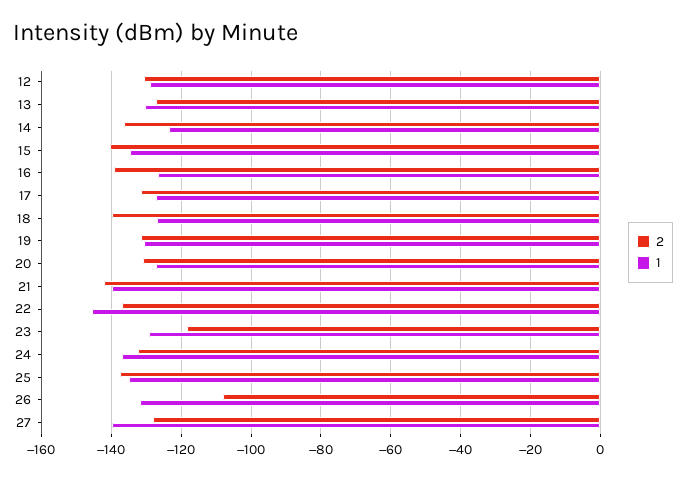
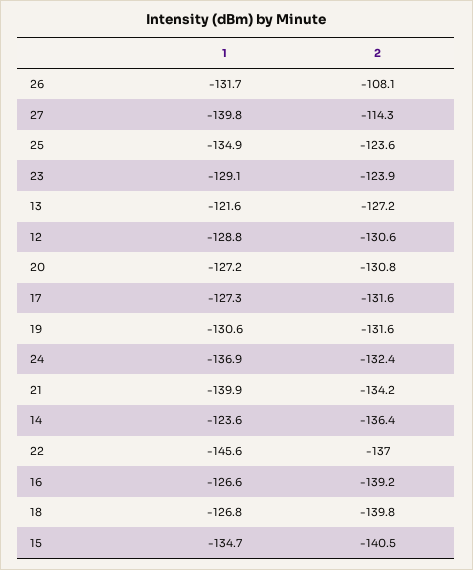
  {
    "2": {
      "12": -130.6,
      "13": -127.2,
      "14": -136.4,
      "15": -140.5,
      "16": -139.2,
      "17": -131.6,
      "18": -139.8,
      "19": -131.6,
      "20": -130.8,
-     "21": -142,
+     "21": -134.2,
      "22": -137,
-     "23": -118,
+     "23": -123.9,
      "24": -132.4,
-     "25": -138,
+     "25": -123.6,
      "26": -108.1,
-     "27": -128
+     "27": -114.3
    },
    "1": {
      "12": -128.8,
-     "13": -130,
+     "13": -121.6,
      "14": -123.6,
      "15": -134.7,
      "16": -126.6,
      "17": -127.3,
      "18": -126.8,
      "19": -130.6,
      "20": -127.2,
      "21": -139.9,
      "22": -145.6,
      "23": -129.1,
      "24": -136.9,
      "25": -134.9,
      "26": -131.7,
      "27": -139.8
    }
  }

